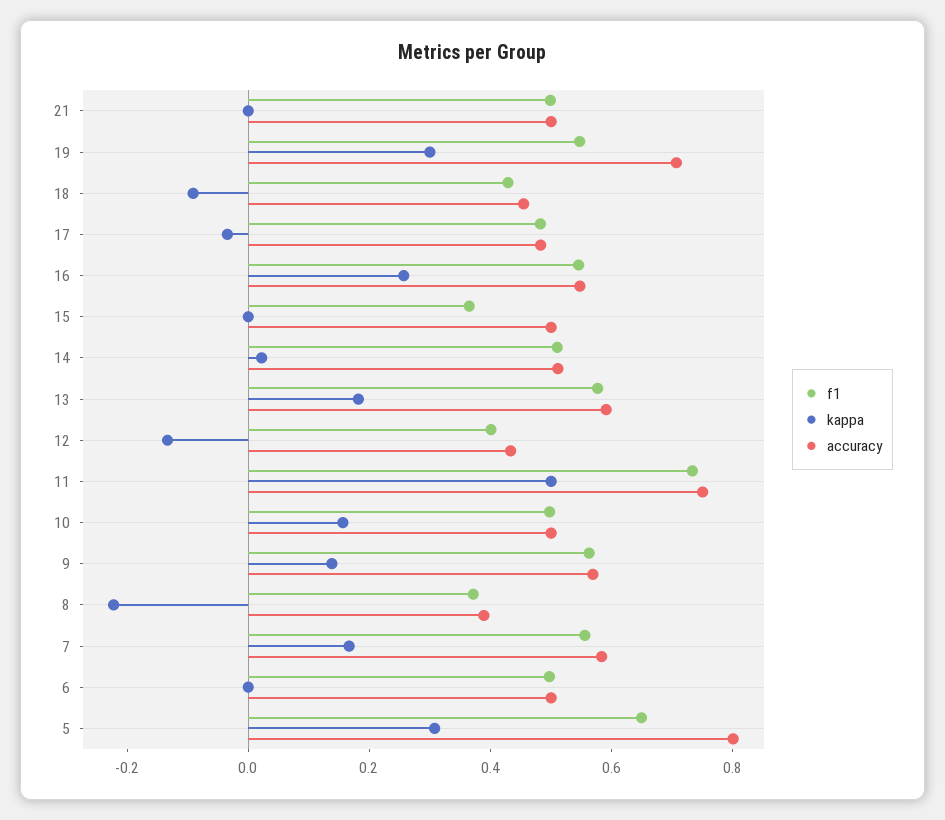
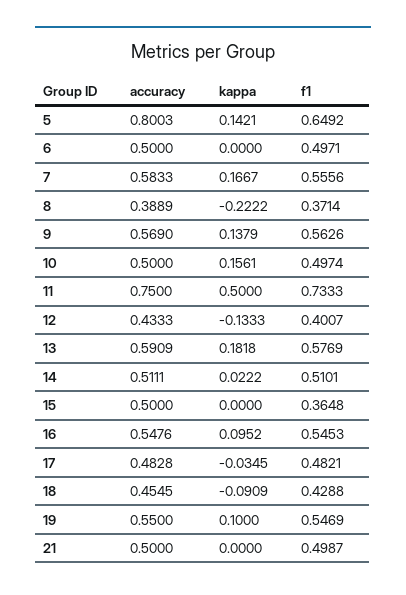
  {
    "f1": {
      "21": 0.4987,
      "19": 0.5469,
      "18": 0.4288,
      "17": 0.4821,
      "16": 0.5453,
      "15": 0.3648,
      "14": 0.5101,
      "13": 0.5769,
      "12": 0.4007,
      "11": 0.7333,
      "10": 0.4974,
      "9": 0.5626,
      "8": 0.3714,
      "7": 0.5556,
      "6": 0.4971,
      "5": 0.6492
    },
    "kappa": {
      "21": 0,
-     "19": 0.3,
+     "19": 0.1,
      "18": -0.0909,
      "17": -0.0345,
-     "16": 0.25,
+     "16": 0.0952,
      "15": 0,
      "14": 0.0222,
      "13": 0.1818,
      "12": -0.1333,
      "11": 0.5,
      "10": 0.1561,
      "9": 0.1379,
      "8": -0.2222,
      "7": 0.1667,
      "6": 0,
-     "5": 0.3
+     "5": 0.1421
    },
    "accuracy": {
      "21": 0.5,
-     "19": 0.7,
+     "19": 0.55,
      "18": 0.4545,
      "17": 0.4828,
      "16": 0.5476,
      "15": 0.5,
      "14": 0.5111,
      "13": 0.5909,
      "12": 0.4333,
      "11": 0.75,
      "10": 0.5,
      "9": 0.569,
      "8": 0.3889,
      "7": 0.5833,
      "6": 0.5,
      "5": 0.8003
    }
  }

